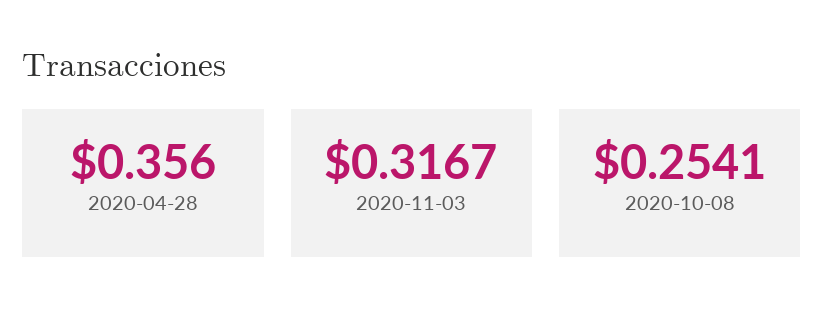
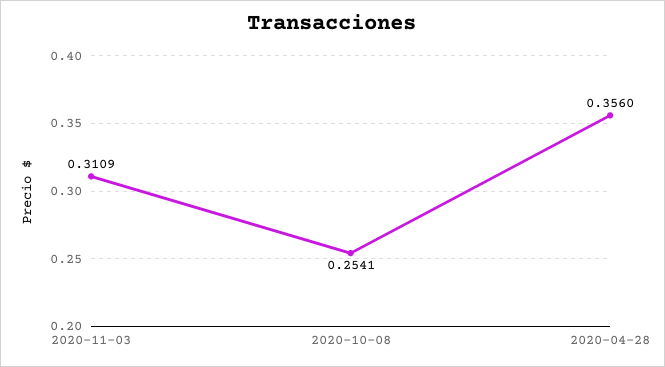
  {
    "2020-04-28": 0.356,
-   "2020-11-03": 0.3167,
+   "2020-11-03": 0.3109,
    "2020-10-08": 0.2541
  }

